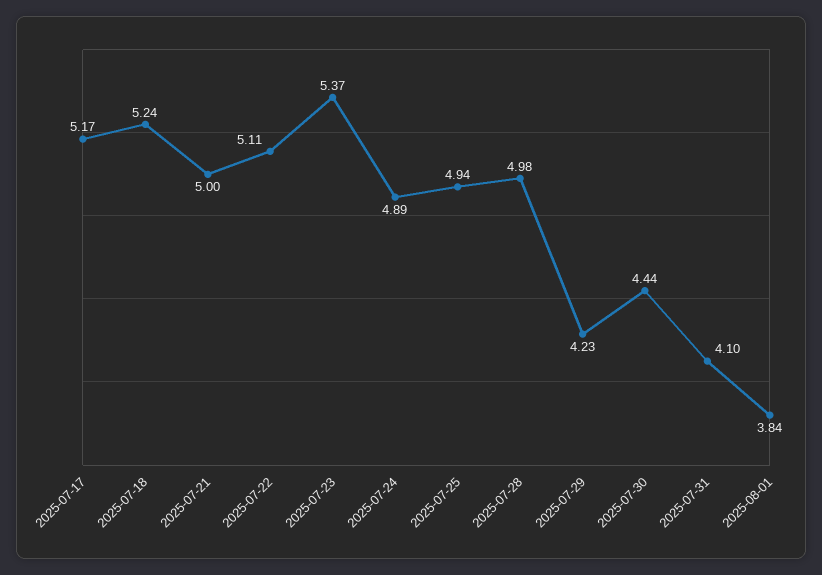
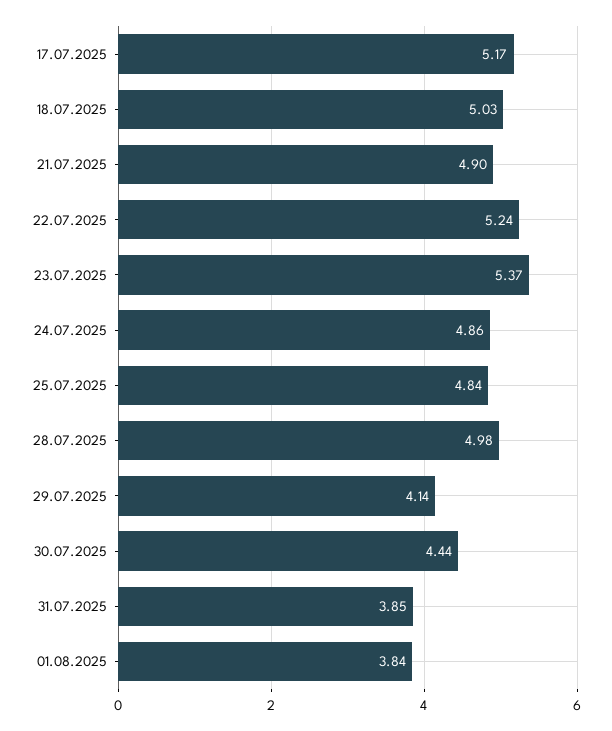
  {
    "2025-07-17": 5.17,
-   "2025-07-18": 5.24,
+   "2025-07-18": 5.03,
-   "2025-07-21": 5,
+   "2025-07-21": 4.9,
-   "2025-07-22": 5.11,
+   "2025-07-22": 5.24,
    "2025-07-23": 5.37,
-   "2025-07-24": 4.89,
+   "2025-07-24": 4.86,
-   "2025-07-25": 4.94,
+   "2025-07-25": 4.84,
    "2025-07-28": 4.98,
-   "2025-07-29": 4.23,
+   "2025-07-29": 4.14,
    "2025-07-30": 4.44,
-   "2025-07-31": 4.1,
+   "2025-07-31": 3.85,
    "2025-08-01": 3.84
  }

